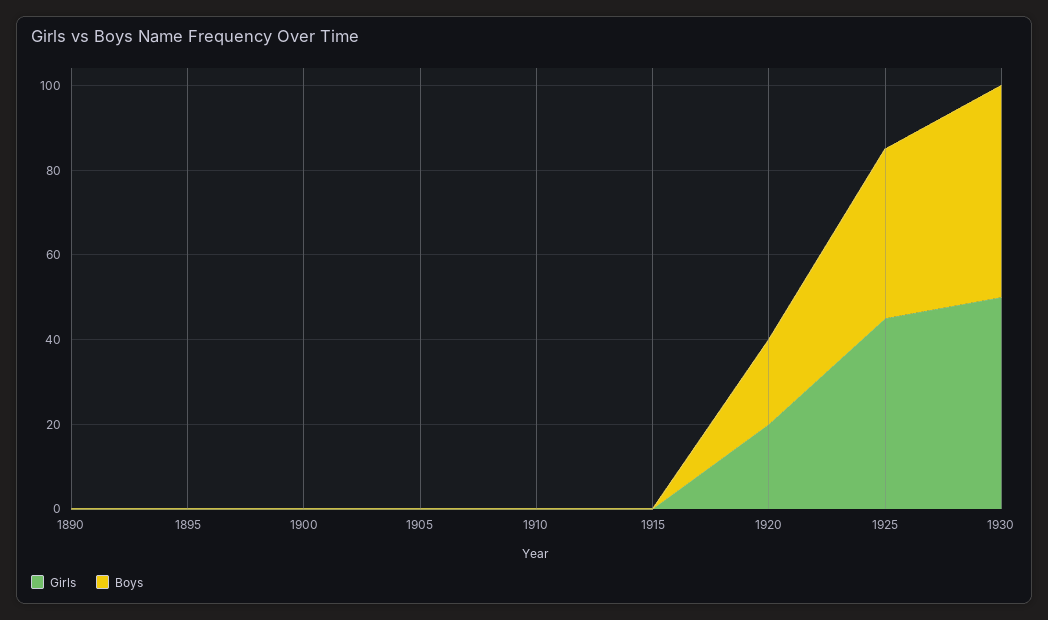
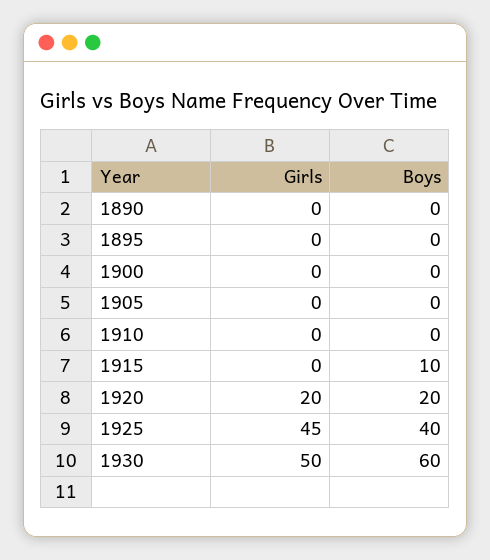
  {
    "Girls": {
      "1890": 0,
      "1895": 0,
      "1900": 0,
      "1905": 0,
      "1910": 0,
      "1915": 0,
      "1920": 20,
      "1925": 45,
      "1930": 50
    },
    "Boys": {
      "1890": 0,
      "1895": 0,
      "1900": 0,
      "1905": 0,
      "1910": 0,
-     "1915": 0,
+     "1915": 10,
      "1920": 20,
      "1925": 40,
-     "1930": 50
+     "1930": 60
    }
  }

